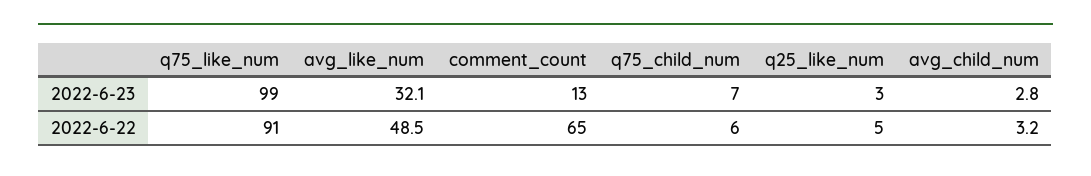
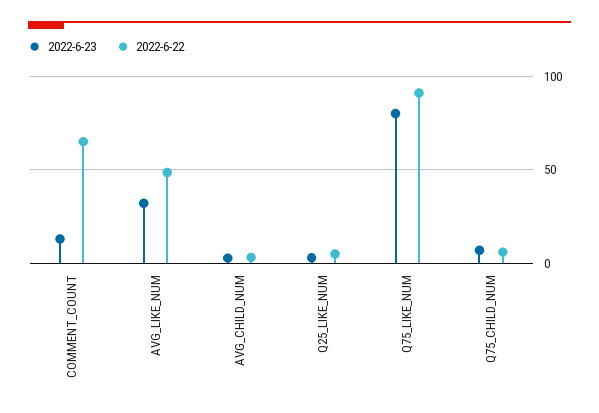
  {
    "2022-6-23": {
-     "q75_like_num": 99,
+     "q75_like_num": 80,
      "avg_like_num": 32.1,
      "comment_count": 13,
      "q75_child_num": 7,
      "q25_like_num": 3,
      "avg_child_num": 2.8
    },
    "2022-6-22": {
      "q75_like_num": 91,
      "avg_like_num": 48.5,
      "comment_count": 65,
      "q75_child_num": 6,
      "q25_like_num": 5,
      "avg_child_num": 3.2
    }
  }

